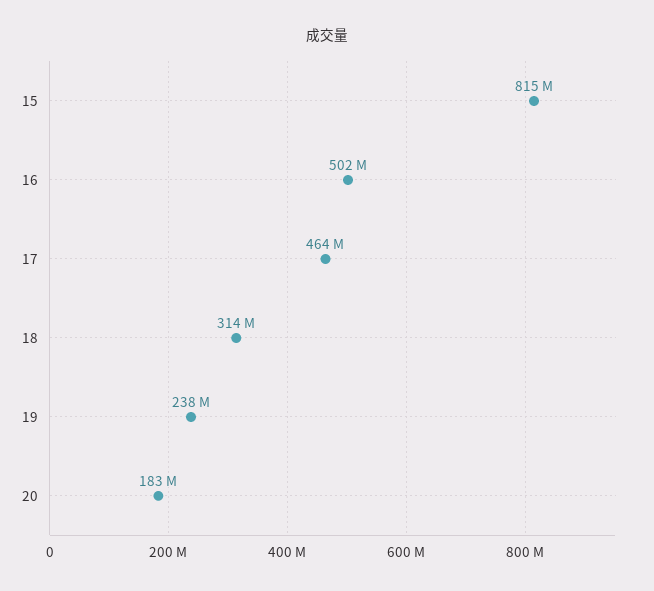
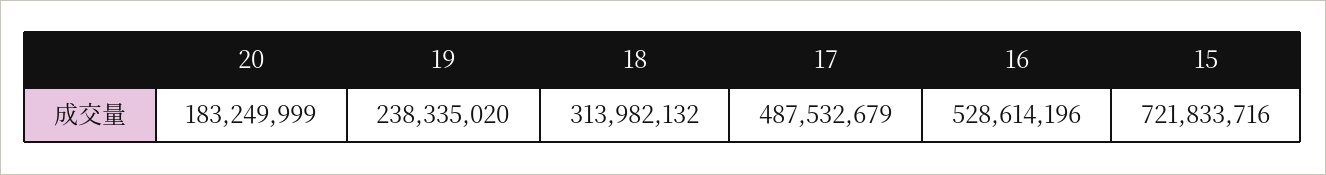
  {
-   "15": 815000000,
+   "15": 721833716,
-   "16": 502000000,
+   "16": 528614196,
-   "17": 464000000,
+   "17": 487532679,
    "18": 313982132,
    "19": 238335020,
    "20": 183249999
  }

